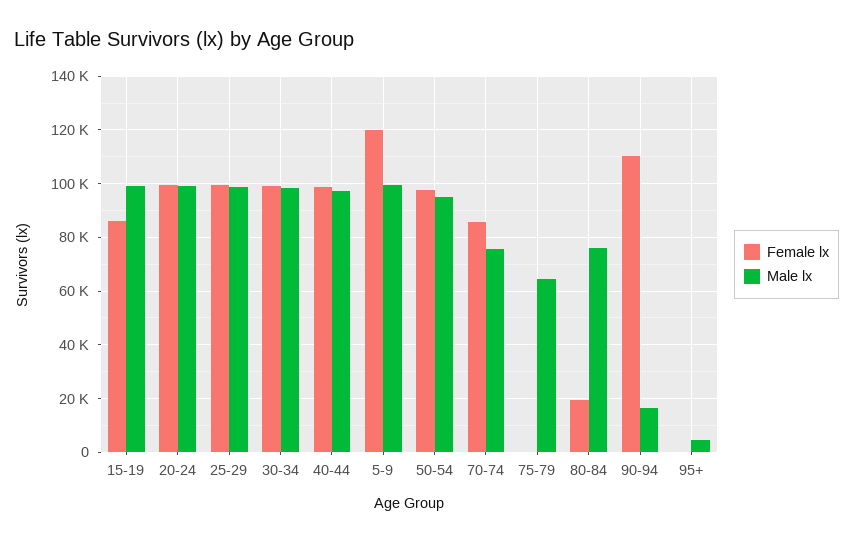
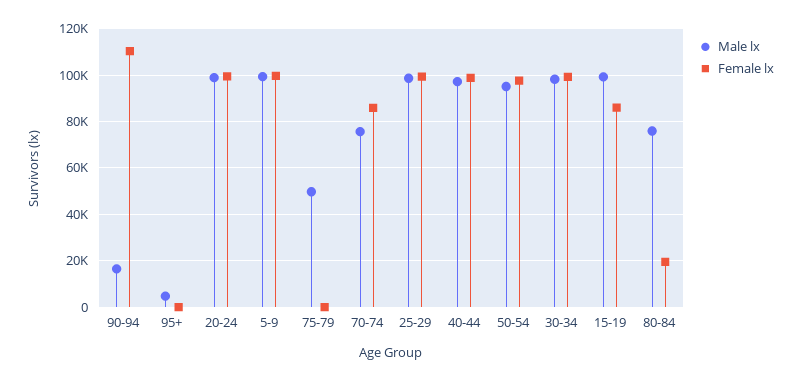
  {
    "Female lx": {
      "15-19": 85000,
      "20-24": 100000,
      "25-29": 100000,
      "30-34": 100000,
      "40-44": 100000,
-     "5-9": 120000,
+     "5-9": 100000,
      "50-54": 97500,
      "70-74": 85000,
      "75-79": 0,
      "80-84": 20000,
      "90-94": 110000,
      "95+": 0
    },
    "Male lx": {
      "15-19": 100000,
      "20-24": 100000,
      "25-29": 97500,
      "30-34": 97500,
      "40-44": 97500,
      "5-9": 100000,
      "50-54": 95000,
      "70-74": 75000,
-     "75-79": 65000,
+     "75-79": 50000,
      "80-84": 75000,
      "90-94": 17500,
      "95+": 5000
    }
  }

